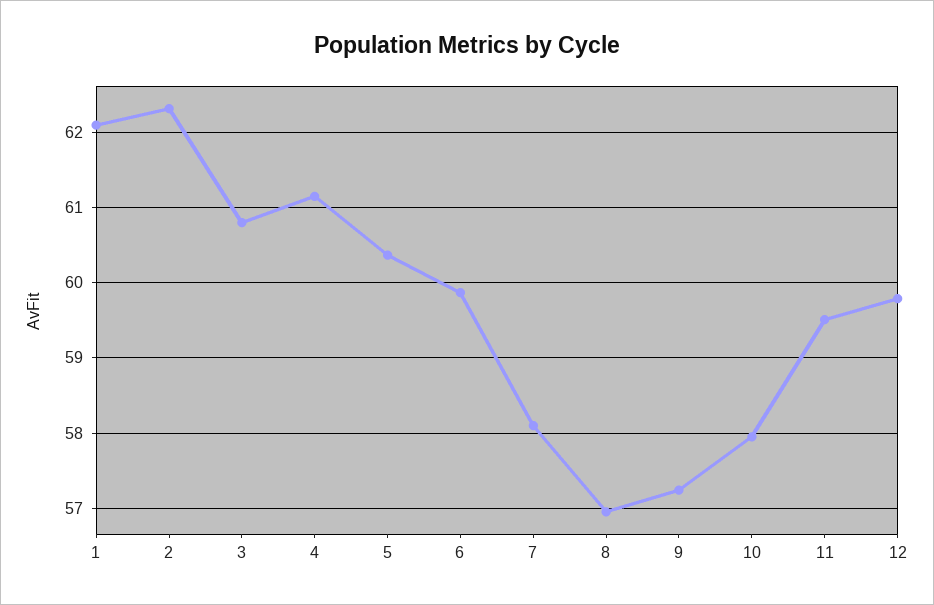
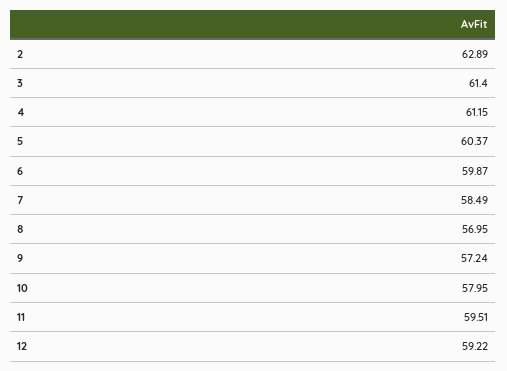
  {
-   "1": 62.1,
-   "2": 62.3,
+   "2": 62.89,
-   "3": 60.8,
+   "3": 61.4,
    "4": 61.15,
    "5": 60.37,
    "6": 59.87,
-   "7": 58.1,
+   "7": 58.49,
    "8": 56.95,
    "9": 57.24,
    "10": 57.95,
    "11": 59.51,
-   "12": 59.8
+   "12": 59.22
  }

